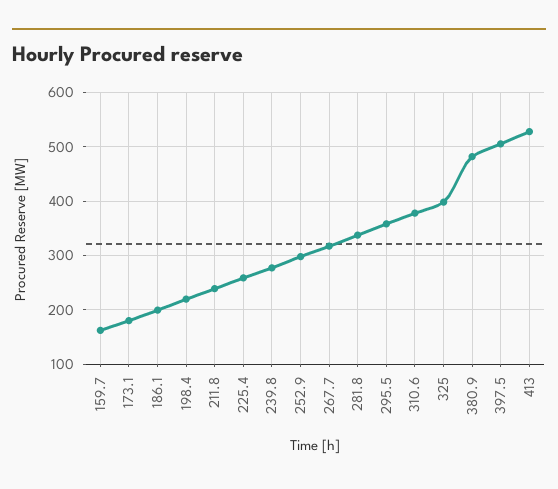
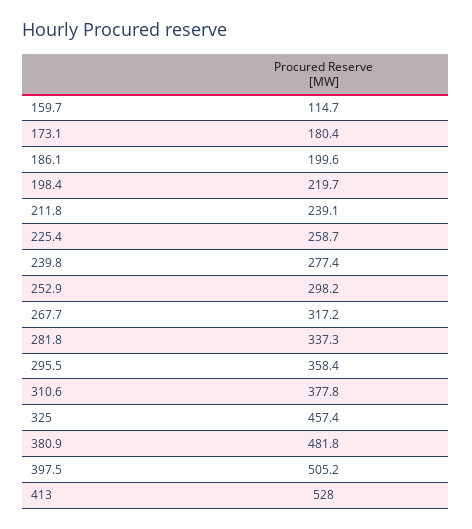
  {
-   "159.7": 160,
+   "159.7": 114.7,
    "173.1": 180.4,
    "186.1": 199.6,
    "198.4": 219.7,
    "211.8": 239.1,
    "225.4": 258.7,
    "239.8": 277.4,
    "252.9": 298.2,
    "267.7": 317.2,
    "281.8": 337.3,
    "295.5": 358.4,
    "310.6": 377.8,
-   "325": 400,
+   "325": 457.4,
    "380.9": 481.8,
    "397.5": 505.2,
    "413": 528
  }

